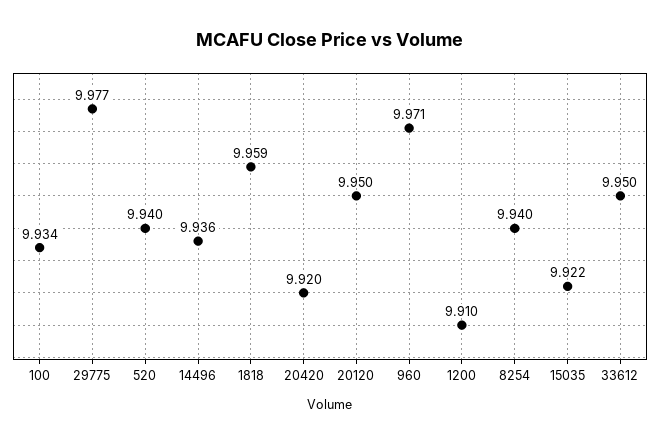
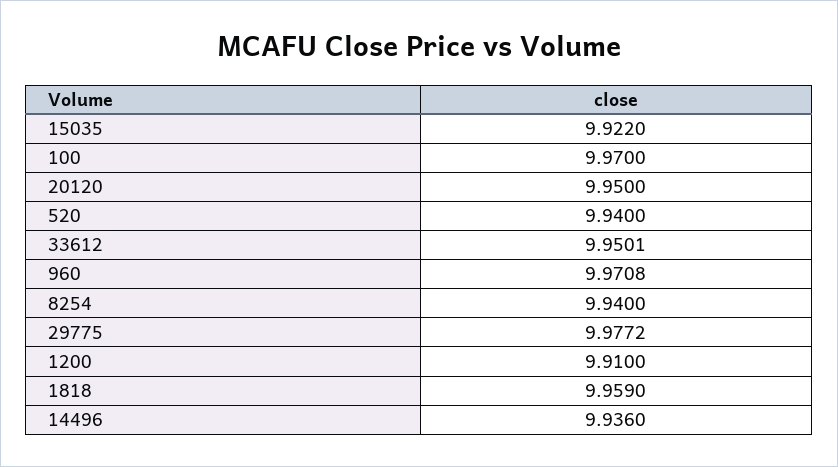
  {
-   "100": 9.934,
+   "100": 9.97,
    "29775": 9.9772,
    "520": 9.94,
    "14496": 9.936,
    "1818": 9.959,
-   "20420": 9.92,
    "20120": 9.95,
    "960": 9.9708,
    "1200": 9.91,
    "8254": 9.94,
    "15035": 9.922,
    "33612": 9.9501
  }

